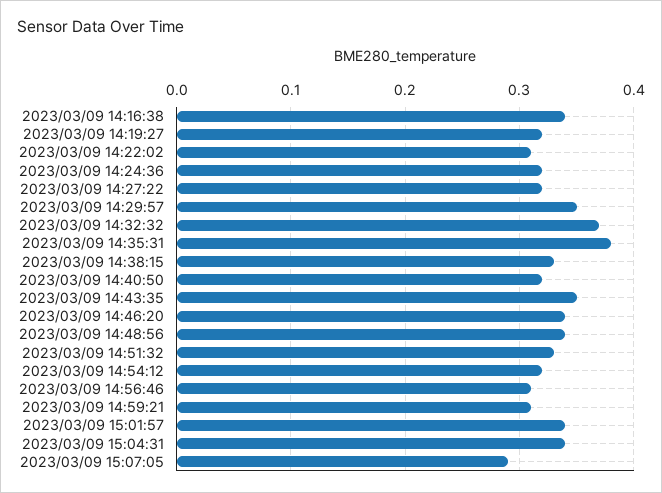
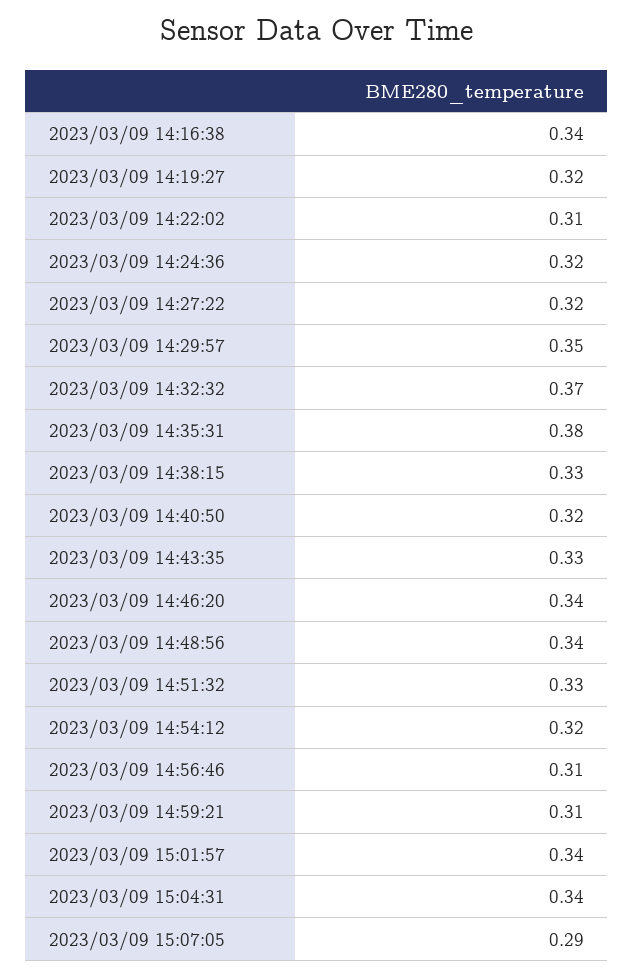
  {
    "2023/03/09 14:16:38": 0.34,
    "2023/03/09 14:19:27": 0.32,
    "2023/03/09 14:22:02": 0.31,
    "2023/03/09 14:24:36": 0.32,
    "2023/03/09 14:27:22": 0.32,
    "2023/03/09 14:29:57": 0.35,
    "2023/03/09 14:32:32": 0.37,
    "2023/03/09 14:35:31": 0.38,
    "2023/03/09 14:38:15": 0.33,
    "2023/03/09 14:40:50": 0.32,
-   "2023/03/09 14:43:35": 0.35,
+   "2023/03/09 14:43:35": 0.33,
    "2023/03/09 14:46:20": 0.34,
    "2023/03/09 14:48:56": 0.34,
    "2023/03/09 14:51:32": 0.33,
    "2023/03/09 14:54:12": 0.32,
    "2023/03/09 14:56:46": 0.31,
    "2023/03/09 14:59:21": 0.31,
    "2023/03/09 15:01:57": 0.34,
    "2023/03/09 15:04:31": 0.34,
    "2023/03/09 15:07:05": 0.29
  }

